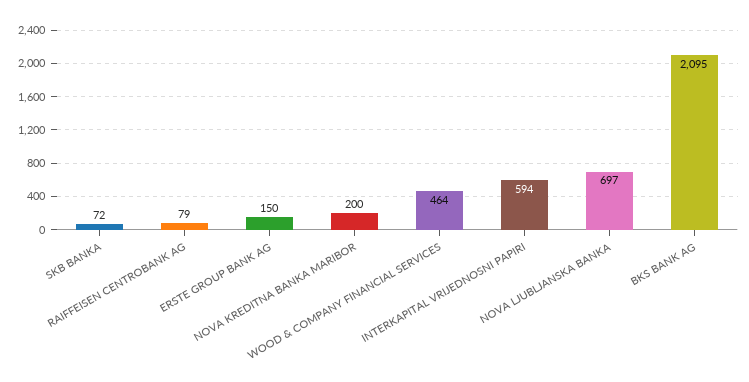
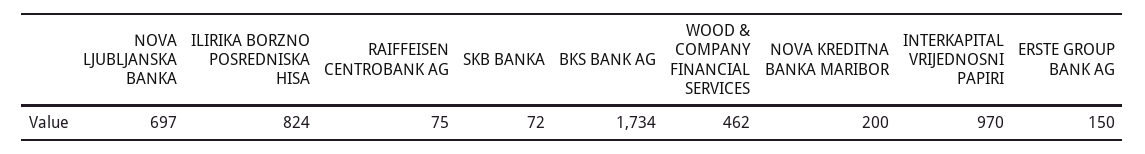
  {
    "SKB BANKA": 72,
-   "RAIFFEISEN CENTROBANK AG": 79,
+   "RAIFFEISEN CENTROBANK AG": 75,
    "ERSTE GROUP BANK AG": 150,
    "NOVA KREDITNA BANKA MARIBOR": 200,
-   "WOOD & COMPANY FINANCIAL SERVICES": 464,
+   "WOOD & COMPANY FINANCIAL SERVICES": 462,
-   "INTERKAPITAL VRIJEDNOSNI PAPIRI": 594,
+   "INTERKAPITAL VRIJEDNOSNI PAPIRI": 970,
    "NOVA LJUBLJANSKA BANKA": 697,
-   "BKS BANK AG": 2095
+   "BKS BANK AG": 1734,
+   "ILIRIKA BORZNO POSREDNISKA HISA": 824
  }

